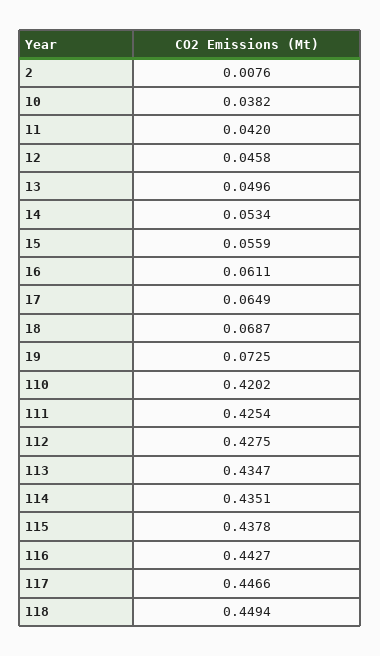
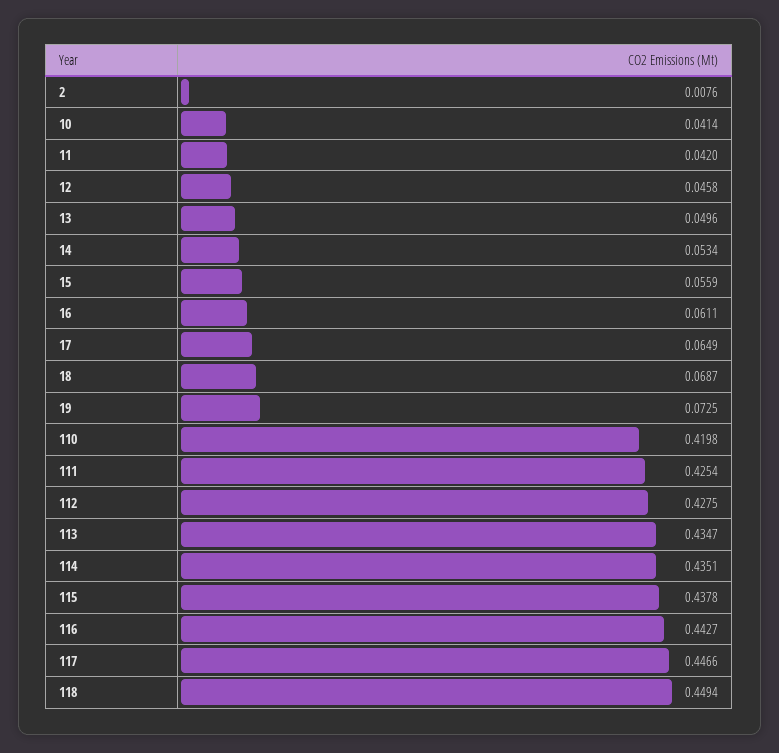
  {
    "2": 0.0076,
-   "10": 0.0382,
+   "10": 0.0414,
    "11": 0.042,
    "12": 0.0458,
    "13": 0.0496,
    "14": 0.0534,
    "15": 0.0559,
    "16": 0.0611,
    "17": 0.0649,
    "18": 0.0687,
    "19": 0.0725,
-   "110": 0.4202,
+   "110": 0.4198,
    "111": 0.4254,
    "112": 0.4275,
    "113": 0.4347,
    "114": 0.4351,
    "115": 0.4378,
    "116": 0.4427,
    "117": 0.4466,
    "118": 0.4494
  }

